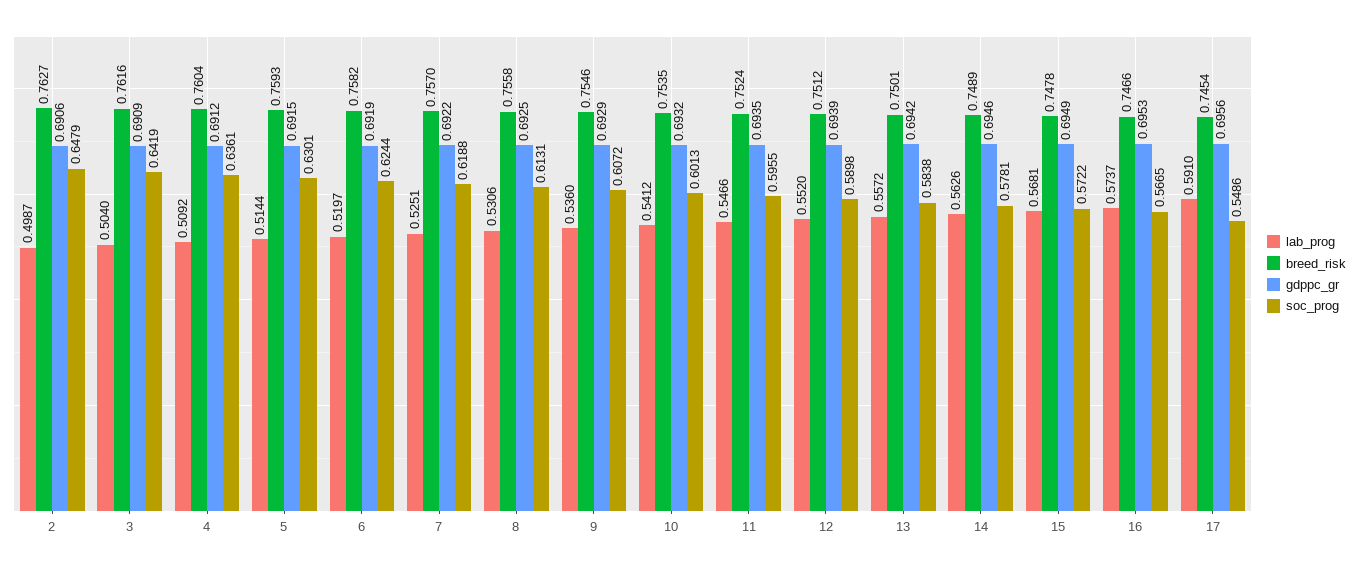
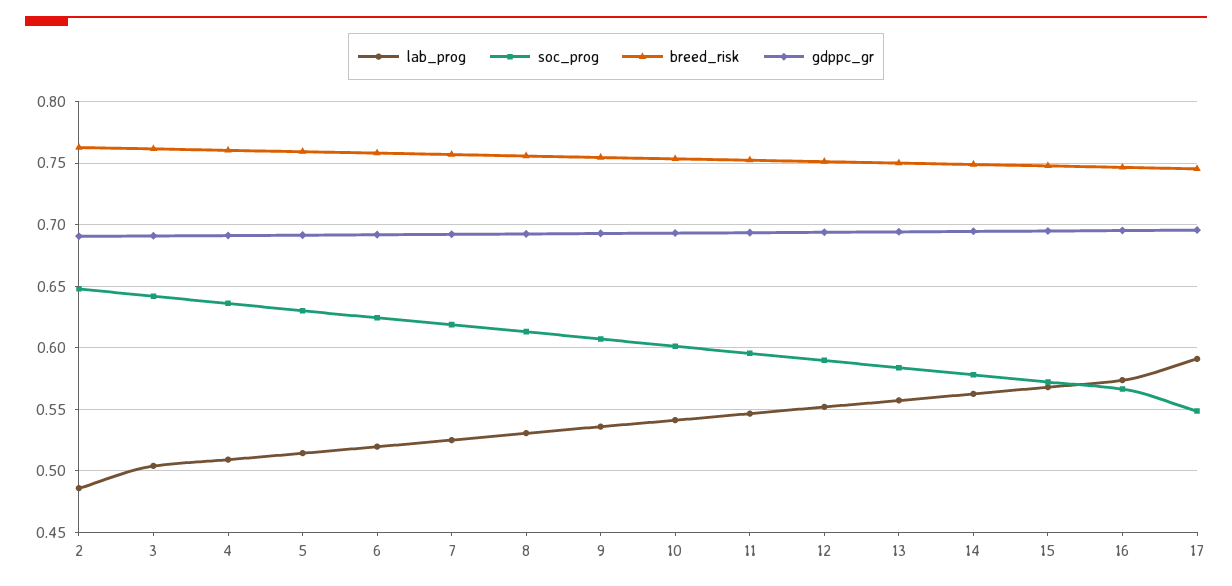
  {
    "lab_prog": {
-     "2": 0.4987,
+     "2": 0.485,
      "3": 0.504,
      "4": 0.5092,
      "5": 0.5144,
      "6": 0.5197,
      "7": 0.5251,
      "8": 0.5306,
      "9": 0.536,
      "10": 0.5412,
      "11": 0.5466,
      "12": 0.552,
      "13": 0.5572,
      "14": 0.5626,
      "15": 0.5681,
      "16": 0.5737,
      "17": 0.591
    },
    "breed_risk": {
      "2": 0.7627,
      "3": 0.7616,
      "4": 0.7604,
      "5": 0.7593,
      "6": 0.7582,
      "7": 0.757,
      "8": 0.7558,
      "9": 0.7546,
      "10": 0.7535,
      "11": 0.7524,
      "12": 0.7512,
      "13": 0.7501,
      "14": 0.7489,
      "15": 0.7478,
      "16": 0.7466,
      "17": 0.7454
    },
    "gdppc_gr": {
      "2": 0.6906,
      "3": 0.6909,
      "4": 0.6912,
      "5": 0.6915,
      "6": 0.6919,
      "7": 0.6922,
      "8": 0.6925,
      "9": 0.6929,
      "10": 0.6932,
      "11": 0.6935,
      "12": 0.6939,
      "13": 0.6942,
      "14": 0.6946,
      "15": 0.6949,
      "16": 0.6953,
      "17": 0.6956
    },
    "soc_prog": {
      "2": 0.6479,
      "3": 0.6419,
      "4": 0.6361,
      "5": 0.6301,
      "6": 0.6244,
      "7": 0.6188,
      "8": 0.6131,
      "9": 0.6072,
      "10": 0.6013,
      "11": 0.5955,
      "12": 0.5898,
      "13": 0.5838,
      "14": 0.5781,
      "15": 0.5722,
      "16": 0.5665,
      "17": 0.5486
    }
  }

